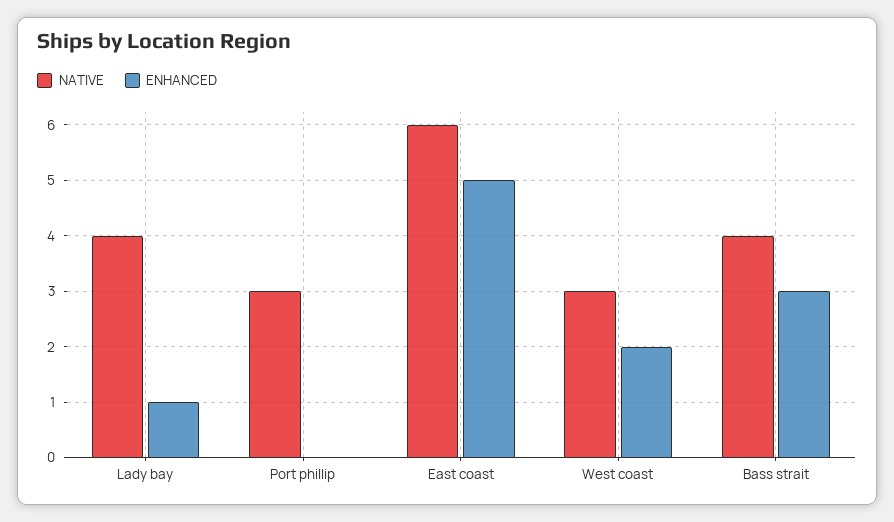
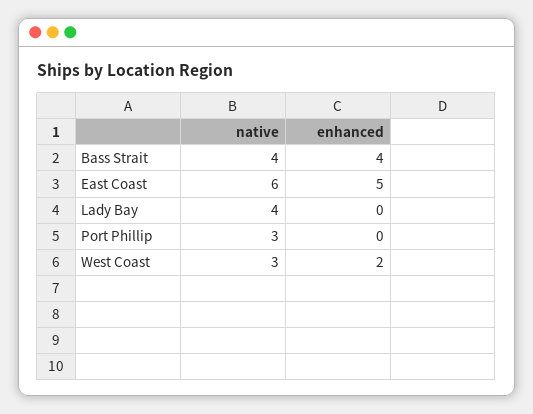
  {
    "NATIVE": {
      "Lady bay": 4,
      "Port phillip": 3,
      "East coast": 6,
      "West coast": 3,
      "Bass strait": 4
    },
    "ENHANCED": {
-     "Lady bay": 1,
+     "Lady bay": 0,
      "Port phillip": 0,
      "East coast": 5,
      "West coast": 2,
-     "Bass strait": 3
+     "Bass strait": 4
    }
  }

